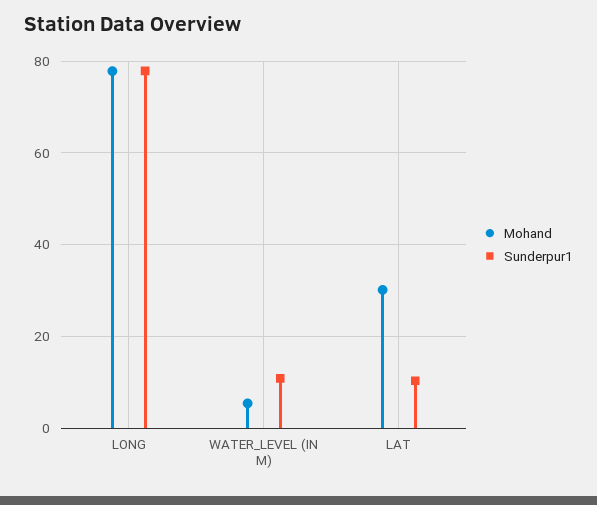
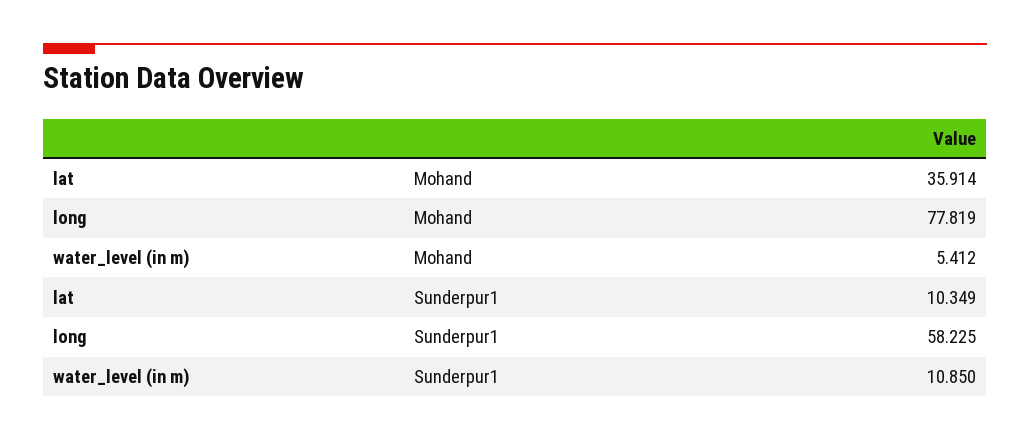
  {
    "Mohand": {
      "LONG": 77.819,
      "WATER_LEVEL (IN M)": 5.412,
-     "LAT": 30
+     "LAT": 35.914
    },
    "Sunderpur1": {
-     "LONG": 78,
+     "LONG": 58.225,
      "WATER_LEVEL (IN M)": 10.85,
      "LAT": 10.349
    }
  }

